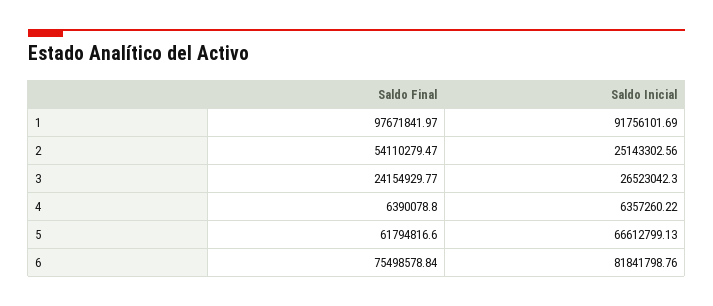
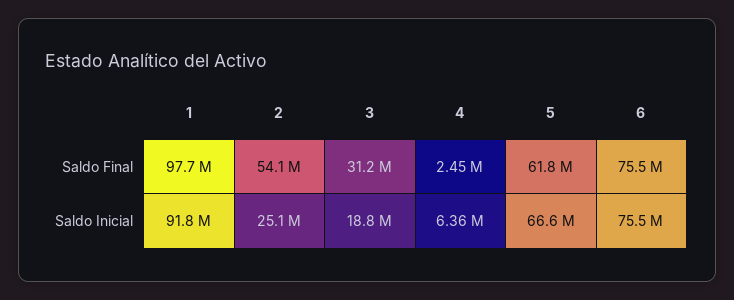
  {
    "Saldo Final": {
      "1": 97671841.97,
      "2": 54110279.47,
-     "3": 24154929.77,
+     "3": 31200000,
-     "4": 6390078.8,
+     "4": 2450000,
      "5": 61794816.6,
      "6": 75498578.84
    },
    "Saldo Inicial": {
      "1": 91756101.69,
      "2": 25143302.56,
-     "3": 26523042.3,
+     "3": 18800000,
      "4": 6357260.22,
      "5": 66612799.13,
-     "6": 81841798.76
+     "6": 75500000
    }
  }

